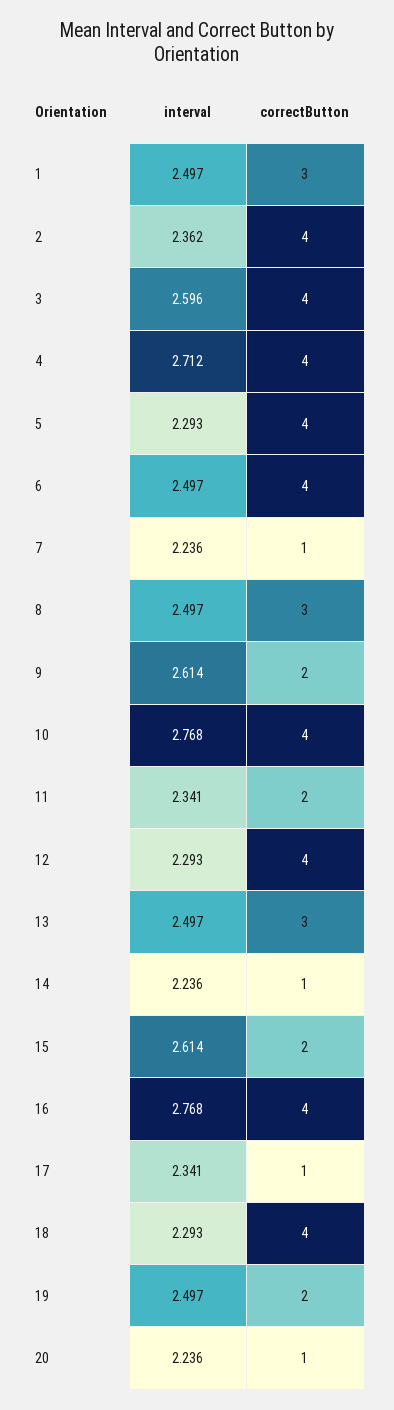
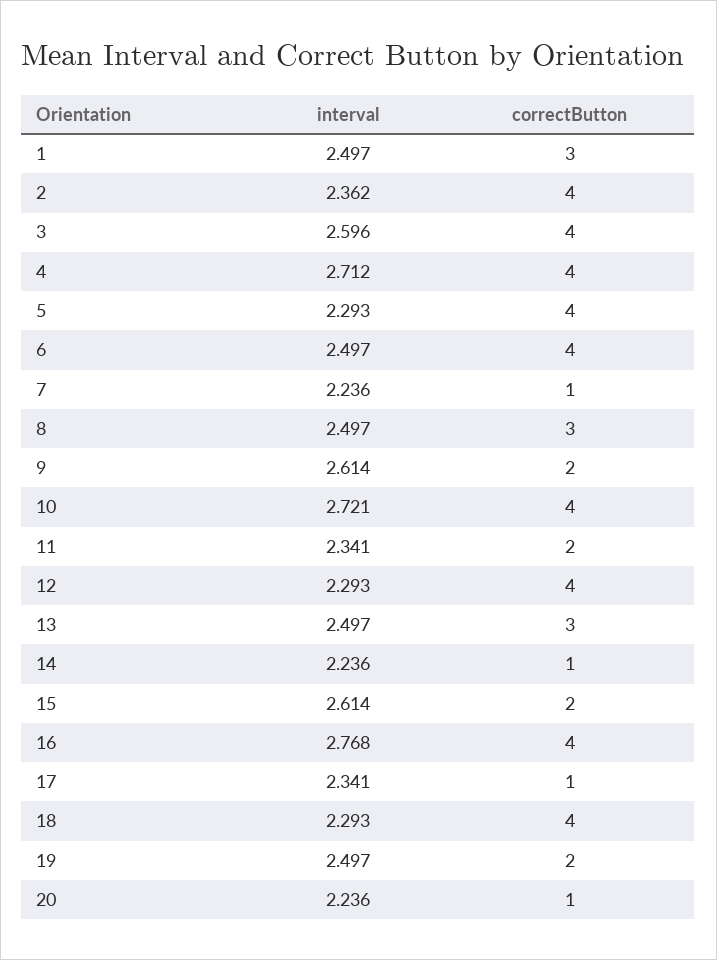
  {
    "interval": {
      "1": 2.497,
      "2": 2.362,
      "3": 2.596,
      "4": 2.712,
      "5": 2.293,
      "6": 2.497,
      "7": 2.236,
      "8": 2.497,
      "9": 2.614,
-     "10": 2.768,
+     "10": 2.721,
      "11": 2.341,
      "12": 2.293,
      "13": 2.497,
      "14": 2.236,
      "15": 2.614,
      "16": 2.768,
      "17": 2.341,
      "18": 2.293,
      "19": 2.497,
      "20": 2.236
    },
    "correctButton": {
      "1": 3,
      "2": 4,
      "3": 4,
      "4": 4,
      "5": 4,
      "6": 4,
      "7": 1,
      "8": 3,
      "9": 2,
      "10": 4,
      "11": 2,
      "12": 4,
      "13": 3,
      "14": 1,
      "15": 2,
      "16": 4,
      "17": 1,
      "18": 4,
      "19": 2,
      "20": 1
    }
  }

